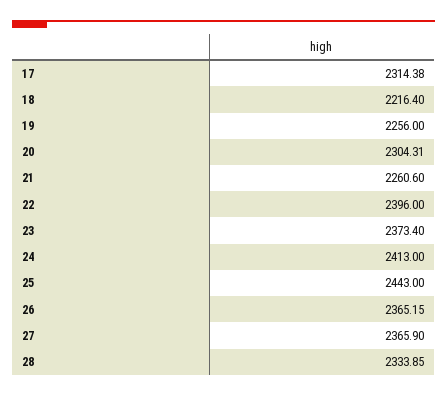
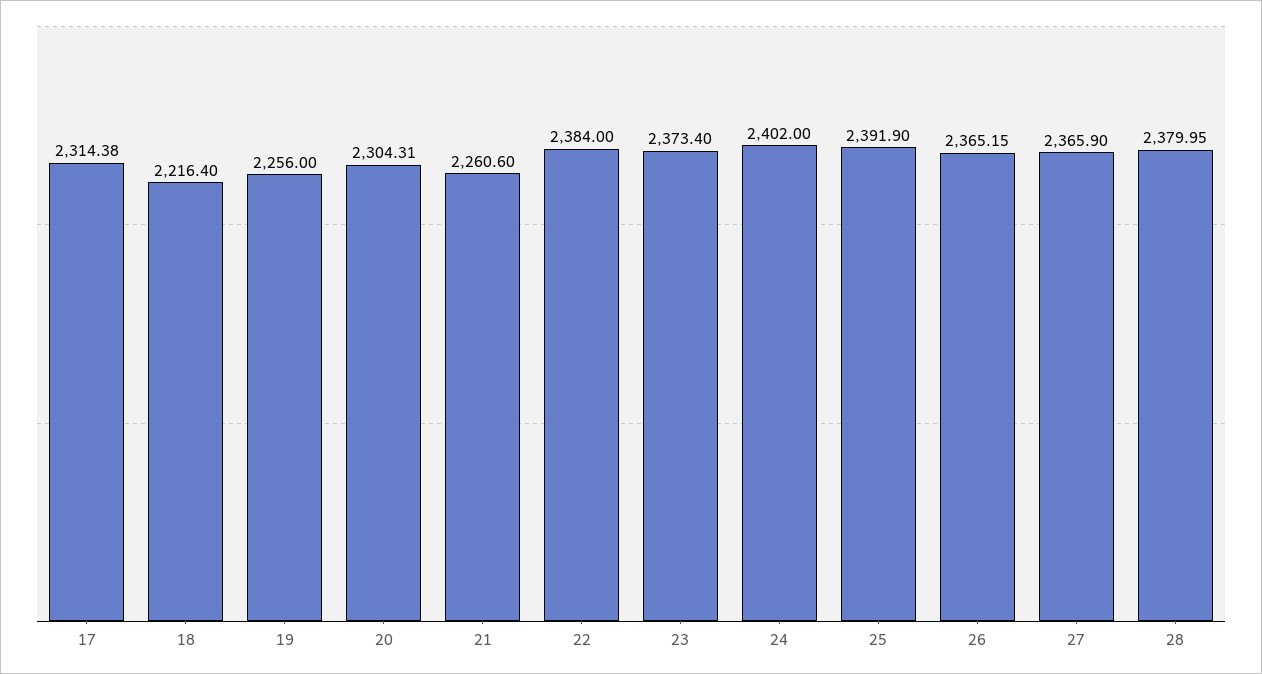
  {
    "17": 2314.38,
    "18": 2216.4,
    "19": 2256,
    "20": 2304.31,
    "21": 2260.6,
-   "22": 2396,
+   "22": 2384,
    "23": 2373.4,
-   "24": 2413,
+   "24": 2402,
-   "25": 2443,
+   "25": 2391.9,
    "26": 2365.15,
    "27": 2365.9,
-   "28": 2333.85
+   "28": 2379.95
  }

